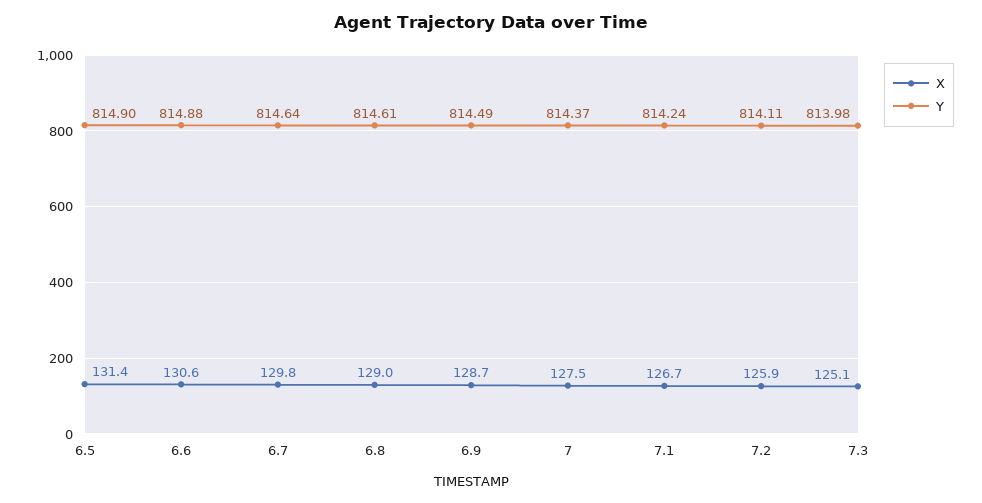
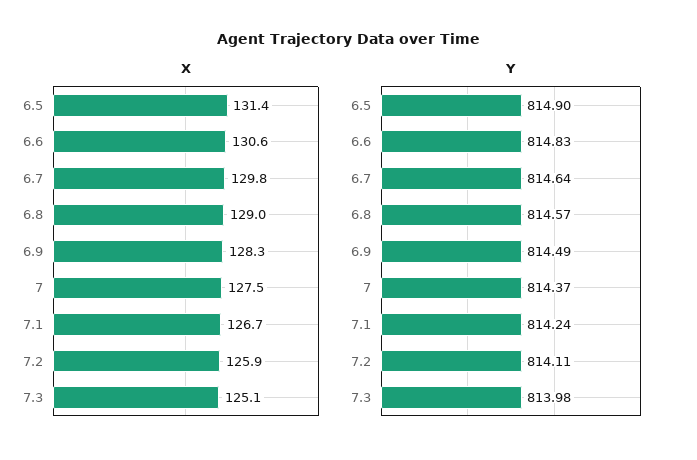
  {
    "X": {
      "6.5": 131.4,
      "6.6": 130.6,
      "6.7": 129.8,
      "6.8": 129,
-     "6.9": 128.7,
+     "6.9": 128.3,
      "7": 127.5,
      "7.1": 126.7,
      "7.2": 125.9,
      "7.3": 125.1
    },
    "Y": {
      "6.5": 814.9,
-     "6.6": 814.88,
+     "6.6": 814.83,
      "6.7": 814.64,
-     "6.8": 814.61,
+     "6.8": 814.57,
      "6.9": 814.49,
      "7": 814.37,
      "7.1": 814.24,
      "7.2": 814.11,
      "7.3": 813.98
    }
  }

